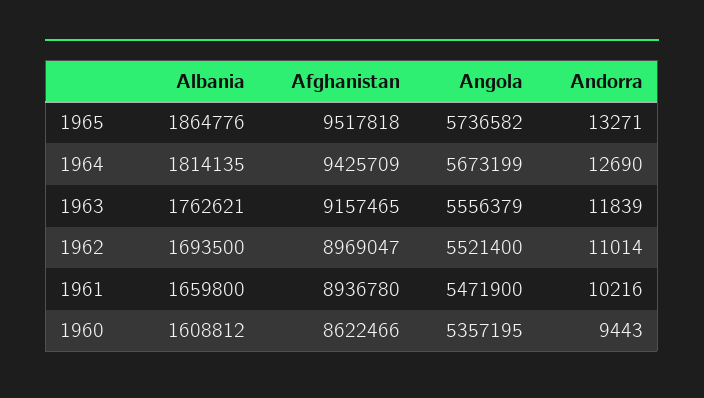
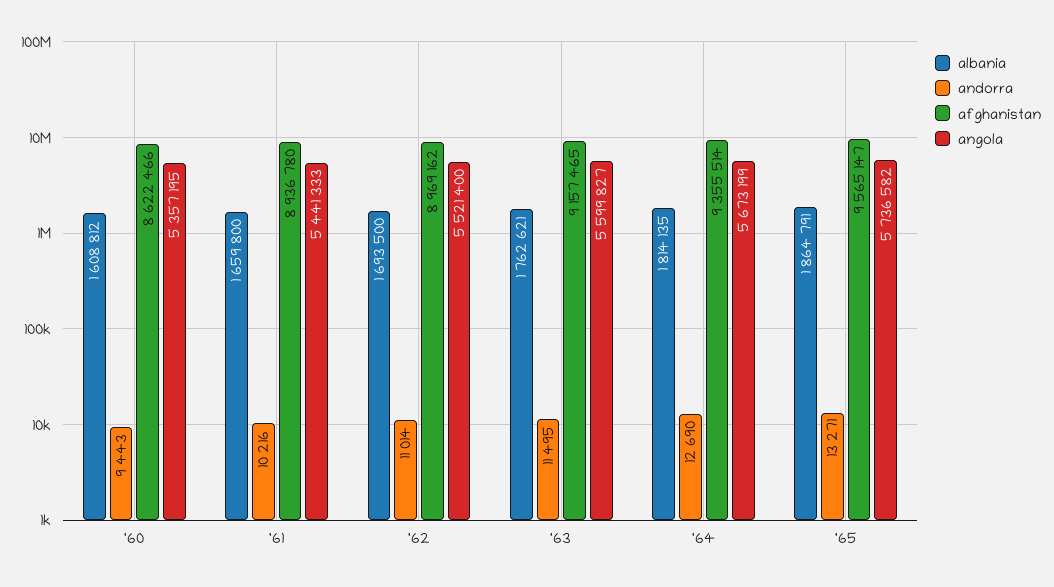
  {
    "Albania": {
-     "1965": 1864776,
+     "1965": 1864791,
      "1964": 1814135,
      "1963": 1762621,
      "1962": 1693500,
      "1961": 1659800,
      "1960": 1608812
    },
    "Afghanistan": {
-     "1965": 9517818,
+     "1965": 9565147,
-     "1964": 9425709,
+     "1964": 9355514,
      "1963": 9157465,
-     "1962": 8969047,
+     "1962": 8969162,
      "1961": 8936780,
      "1960": 8622466
    },
    "Angola": {
      "1965": 5736582,
      "1964": 5673199,
-     "1963": 5556379,
+     "1963": 5599827,
      "1962": 5521400,
-     "1961": 5471900,
+     "1961": 5441333,
      "1960": 5357195
    },
    "Andorra": {
      "1965": 13271,
      "1964": 12690,
-     "1963": 11839,
+     "1963": 11495,
      "1962": 11014,
      "1961": 10216,
      "1960": 9443
    }
  }

